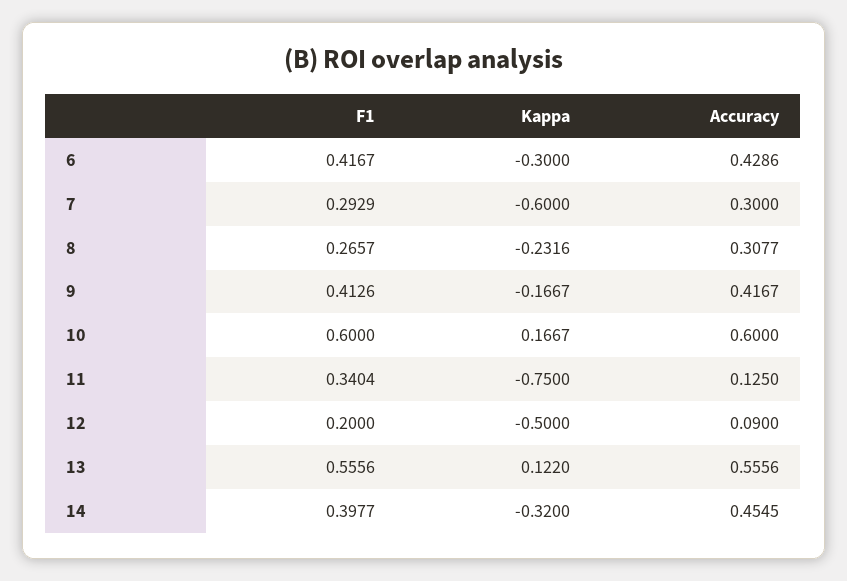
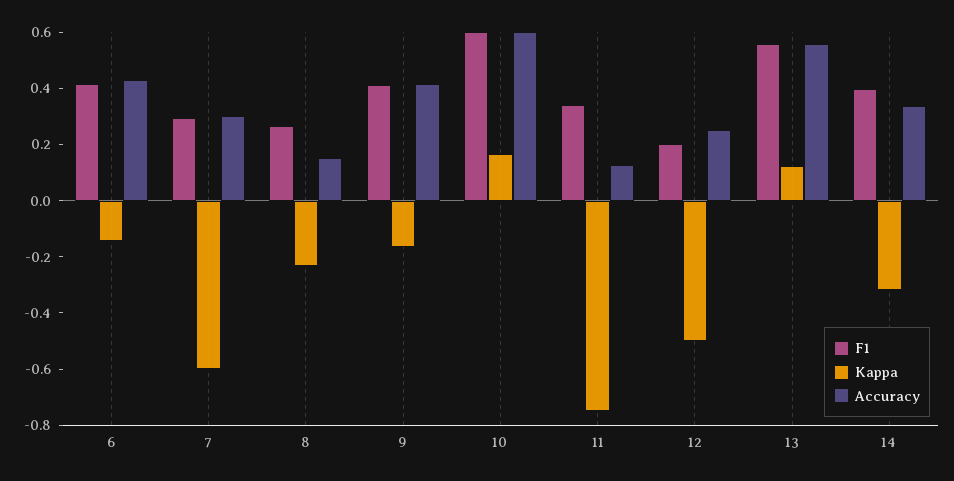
  {
    "F1": {
      "6": 0.4167,
      "7": 0.2929,
      "8": 0.2657,
      "9": 0.4126,
      "10": 0.6,
      "11": 0.3404,
      "12": 0.2,
      "13": 0.5556,
      "14": 0.3977
    },
    "Kappa": {
-     "6": -0.3,
+     "6": -0.15,
      "7": -0.6,
      "8": -0.2316,
      "9": -0.1667,
      "10": 0.1667,
      "11": -0.75,
      "12": -0.5,
      "13": 0.122,
      "14": -0.32
    },
    "Accuracy": {
      "6": 0.4286,
      "7": 0.3,
-     "8": 0.3077,
+     "8": 0.15,
      "9": 0.4167,
      "10": 0.6,
      "11": 0.125,
-     "12": 0.09,
+     "12": 0.25,
      "13": 0.5556,
-     "14": 0.4545
+     "14": 0.35
    }
  }

